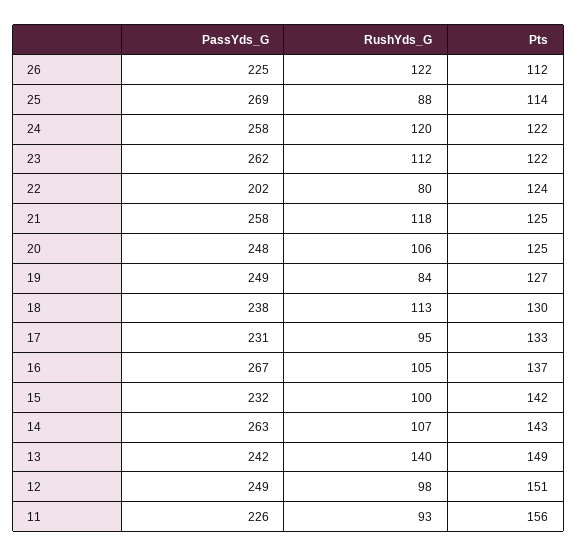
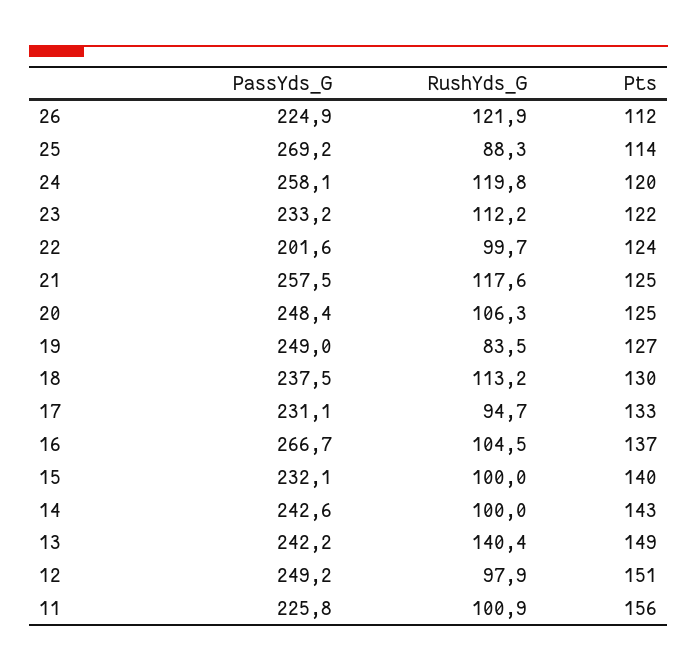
  {
    "PassYds_G": {
      "26": 224.9,
      "25": 269.2,
      "24": 258.1,
-     "23": 262,
+     "23": 233.2,
      "22": 201.6,
      "21": 257.5,
      "20": 248.4,
      "19": 249,
      "18": 237.5,
      "17": 231.1,
      "16": 266.7,
      "15": 232.1,
-     "14": 263,
+     "14": 242.6,
      "13": 242.2,
      "12": 249.2,
      "11": 225.8
    },
    "RushYds_G": {
      "26": 121.9,
      "25": 88.3,
      "24": 119.8,
      "23": 112.2,
-     "22": 80,
+     "22": 99.7,
      "21": 117.6,
      "20": 106.3,
      "19": 83.5,
      "18": 113.2,
      "17": 94.7,
      "16": 104.5,
      "15": 100,
-     "14": 107,
+     "14": 100,
      "13": 140.4,
      "12": 97.9,
-     "11": 93
+     "11": 100.9
    },
    "Pts": {
      "26": 112,
      "25": 114,
-     "24": 122,
+     "24": 120,
      "23": 122,
      "22": 124,
      "21": 125,
      "20": 125,
      "19": 127,
      "18": 130,
      "17": 133,
      "16": 137,
-     "15": 142,
+     "15": 140,
      "14": 143,
      "13": 149,
      "12": 151,
      "11": 156
    }
  }

